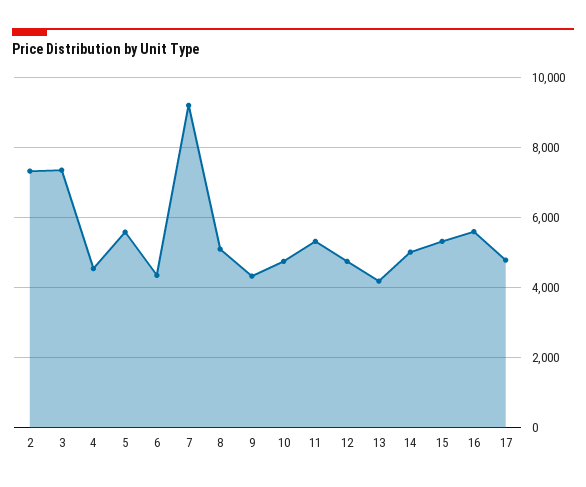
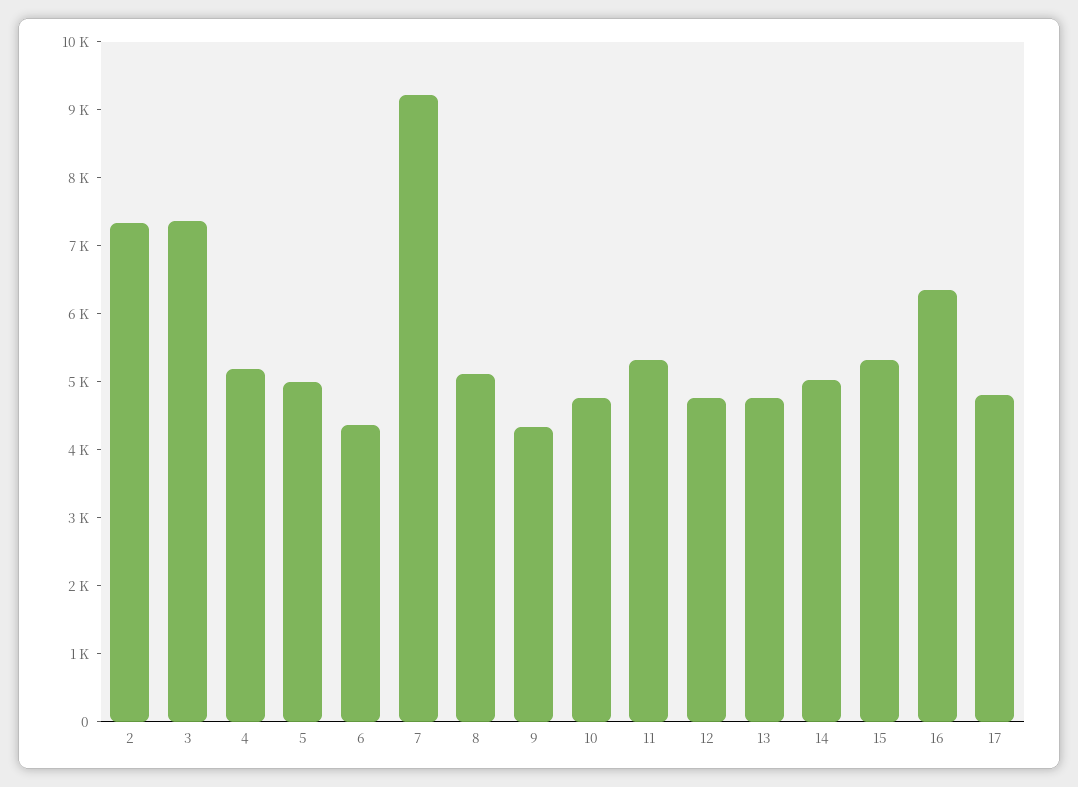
  {
    "2": 7400,
    "3": 7400,
-   "4": 4600,
+   "4": 5200,
-   "5": 5600,
+   "5": 5000,
    "6": 4400,
    "7": 9200,
    "8": 5200,
    "9": 4400,
    "10": 4800,
    "11": 5400,
    "12": 4800,
-   "13": 4200,
+   "13": 4800,
    "14": 5000,
    "15": 5400,
-   "16": 5600,
+   "16": 6400,
    "17": 4800
  }

